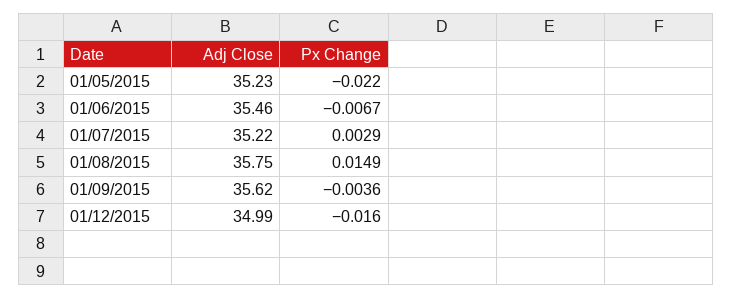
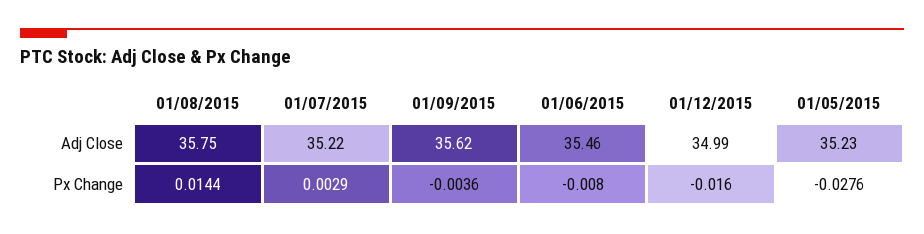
  {
    "Adj Close": {
      "01/05/2015": 35.23,
      "01/06/2015": 35.46,
      "01/07/2015": 35.22,
      "01/08/2015": 35.75,
      "01/09/2015": 35.62,
      "01/12/2015": 34.99
    },
    "Px Change": {
-     "01/05/2015": -0.022,
+     "01/05/2015": -0.0276,
-     "01/06/2015": -0.0067,
+     "01/06/2015": -0.008,
      "01/07/2015": 0.0029,
-     "01/08/2015": 0.0149,
+     "01/08/2015": 0.0144,
      "01/09/2015": -0.0036,
      "01/12/2015": -0.016
    }
  }

